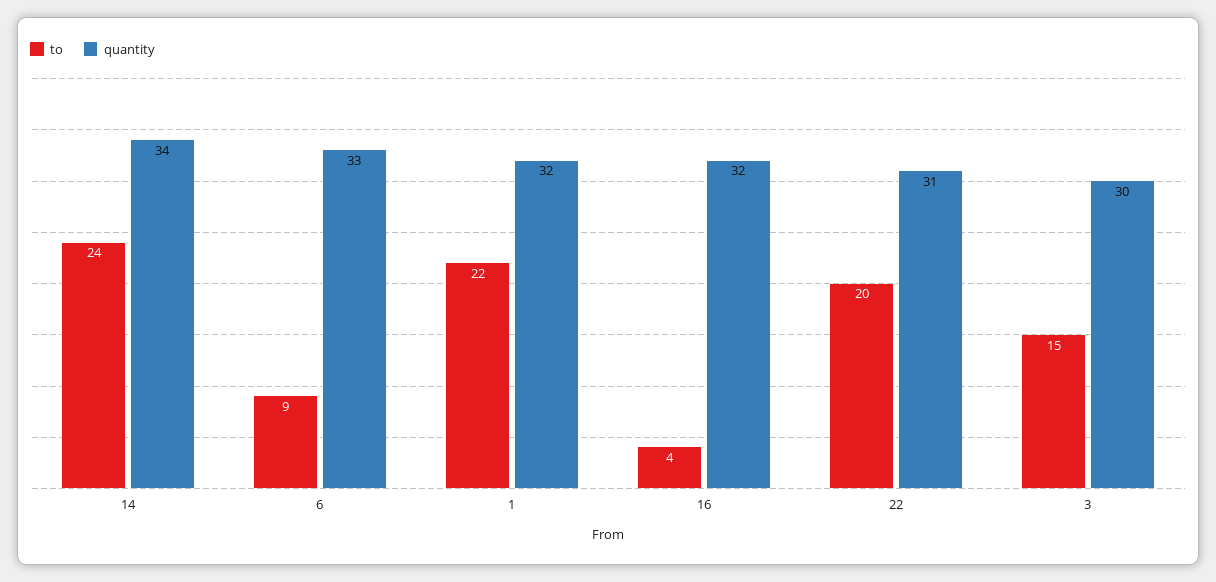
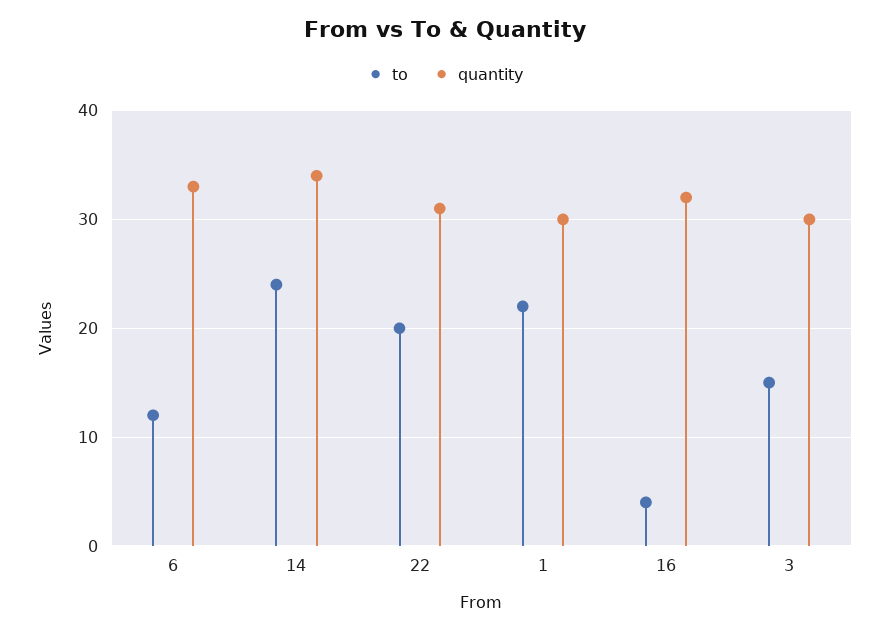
  {
    "to": {
      "14": 24,
-     "6": 9,
+     "6": 12,
      "1": 22,
      "16": 4,
      "22": 20,
      "3": 15
    },
    "quantity": {
      "14": 34,
      "6": 33,
-     "1": 32,
+     "1": 30,
      "16": 32,
      "22": 31,
      "3": 30
    }
  }

